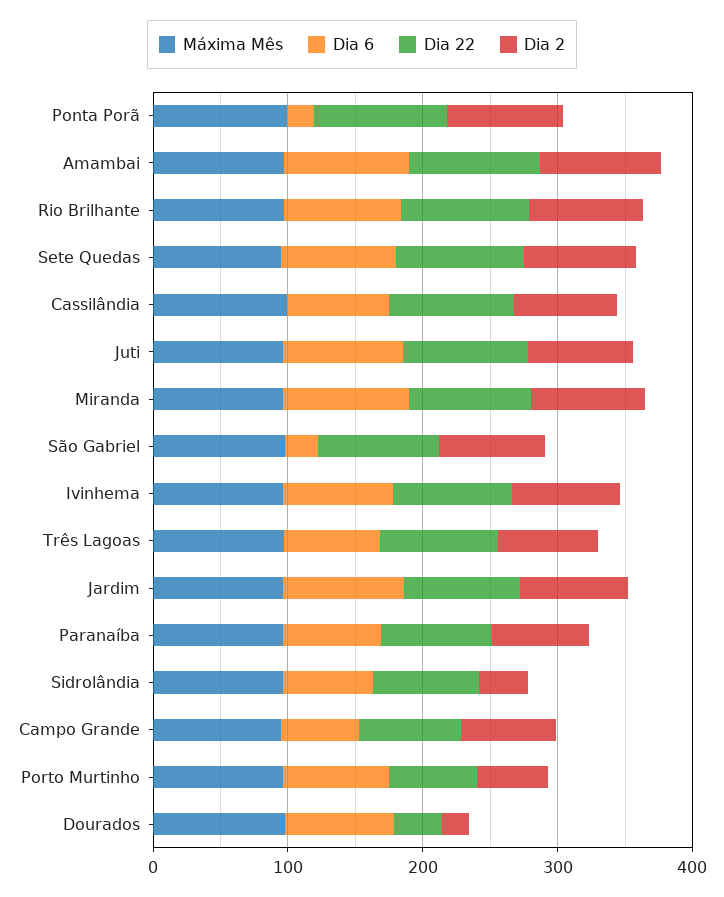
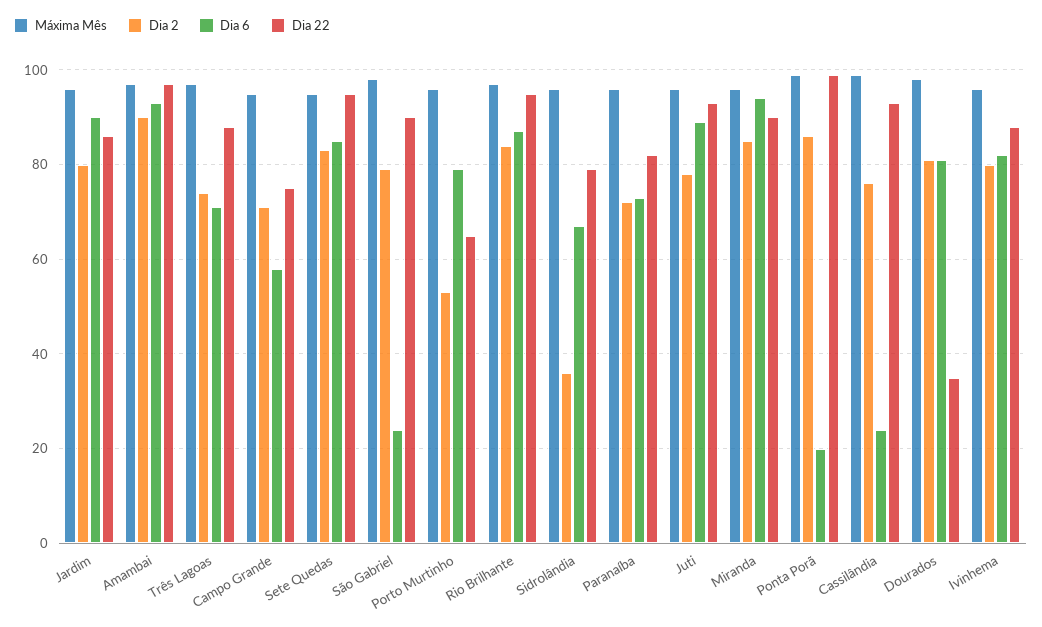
  {
    "Máxima Mês": {
      "Ponta Porã": 100,
      "Amambai": 95,
      "Rio Brilhante": 95,
      "Sete Quedas": 95,
      "Cassilândia": 100,
      "Juti": 95,
      "Miranda": 95,
      "São Gabriel": 100,
      "Ivinhema": 95,
      "Três Lagoas": 95,
      "Jardim": 95,
      "Paranaíba": 95,
      "Sidrolândia": 95,
      "Campo Grande": 95,
      "Porto Murtinho": 95,
      "Dourados": 100
    },
    "Dia 6": {
      "Ponta Porã": 20,
      "Amambai": 95,
      "Rio Brilhante": 85,
      "Sete Quedas": 85,
-     "Cassilândia": 80,
+     "Cassilândia": 25,
      "Juti": 90,
      "Miranda": 95,
      "São Gabriel": 25,
      "Ivinhema": 80,
      "Três Lagoas": 70,
      "Jardim": 90,
      "Paranaíba": 75,
      "Sidrolândia": 65,
      "Campo Grande": 60,
      "Porto Murtinho": 80,
      "Dourados": 80
    },
    "Dia 22": {
      "Ponta Porã": 100,
      "Amambai": 95,
      "Rio Brilhante": 95,
      "Sete Quedas": 95,
      "Cassilândia": 95,
      "Juti": 95,
      "Miranda": 90,
      "São Gabriel": 90,
      "Ivinhema": 90,
      "Três Lagoas": 90,
      "Jardim": 85,
      "Paranaíba": 80,
      "Sidrolândia": 80,
      "Campo Grande": 75,
      "Porto Murtinho": 65,
      "Dourados": 35
    },
    "Dia 2": {
      "Ponta Porã": 85,
      "Amambai": 90,
      "Rio Brilhante": 85,
      "Sete Quedas": 85,
      "Cassilândia": 75,
      "Juti": 80,
      "Miranda": 85,
      "São Gabriel": 80,
      "Ivinhema": 80,
      "Três Lagoas": 75,
      "Jardim": 80,
      "Paranaíba": 70,
      "Sidrolândia": 35,
      "Campo Grande": 70,
      "Porto Murtinho": 55,
-     "Dourados": 20
+     "Dourados": 80
    }
  }

